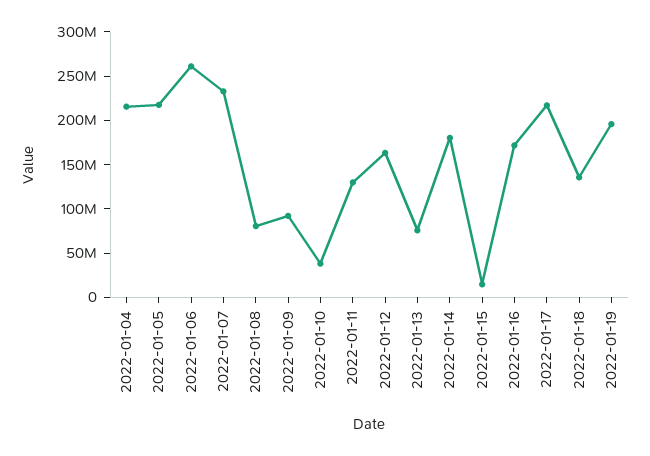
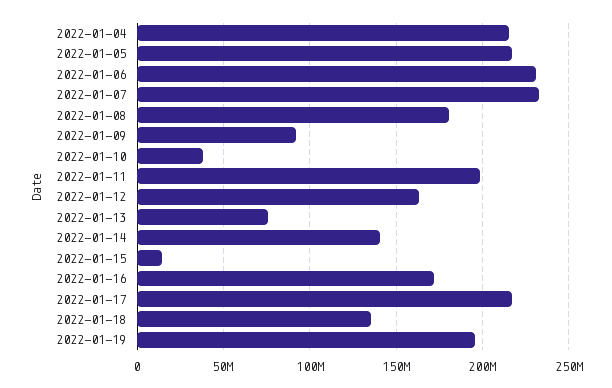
  {
    "2022-01-04": 215000000,
    "2022-01-05": 215000000,
-   "2022-01-06": 260000000,
+   "2022-01-06": 230000000,
    "2022-01-07": 235000000,
-   "2022-01-08": 80000000,
+   "2022-01-08": 180000000,
    "2022-01-09": 90000000,
    "2022-01-10": 40000000,
-   "2022-01-11": 130000000,
+   "2022-01-11": 200000000,
    "2022-01-12": 165000000,
    "2022-01-13": 75000000,
-   "2022-01-14": 180000000,
+   "2022-01-14": 140000000,
    "2022-01-15": 15000000,
    "2022-01-16": 170000000,
    "2022-01-17": 215000000,
    "2022-01-18": 135000000,
    "2022-01-19": 195000000
  }

